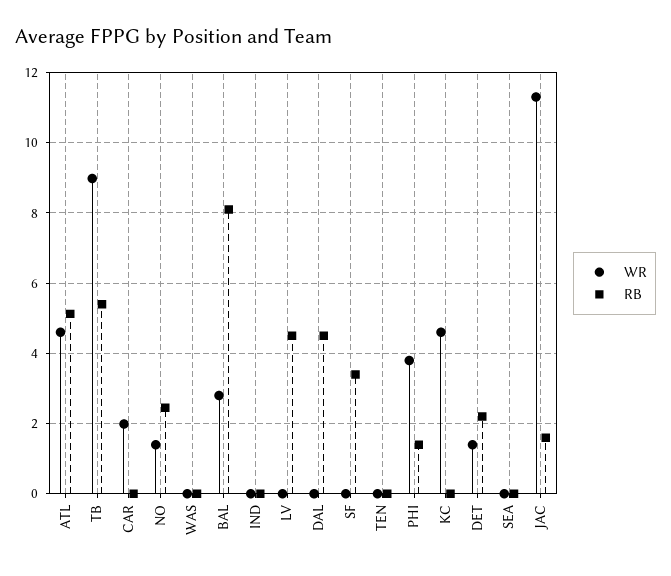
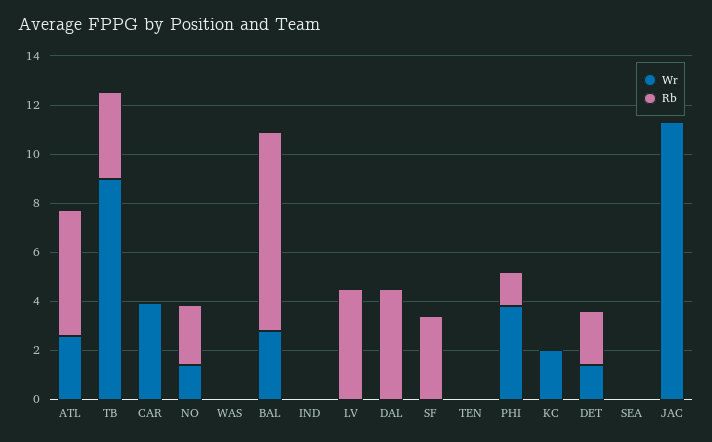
  {
    "WR": {
-     "ATL": 4.6,
+     "ATL": 2.5,
      "TB": 9,
-     "CAR": 2,
+     "CAR": 4,
      "NO": 1.4,
      "WAS": 0,
      "BAL": 2.8,
      "IND": 0,
      "LV": 0,
      "DAL": 0,
      "SF": 0,
      "TEN": 0,
      "PHI": 3.8,
-     "KC": 4.6,
+     "KC": 2,
      "DET": 1.4,
      "SEA": 0,
      "JAC": 11.4
    },
    "RB": {
      "ATL": 5.2,
-     "TB": 5.4,
+     "TB": 3.5,
      "CAR": 0,
      "NO": 2.4,
      "WAS": 0,
      "BAL": 8.2,
      "IND": 0,
      "LV": 4.6,
      "DAL": 4.6,
      "SF": 3.4,
      "TEN": 0,
      "PHI": 1.4,
      "KC": 0,
      "DET": 2.2,
      "SEA": 0,
-     "JAC": 1.6
+     "JAC": 0
    }
  }

